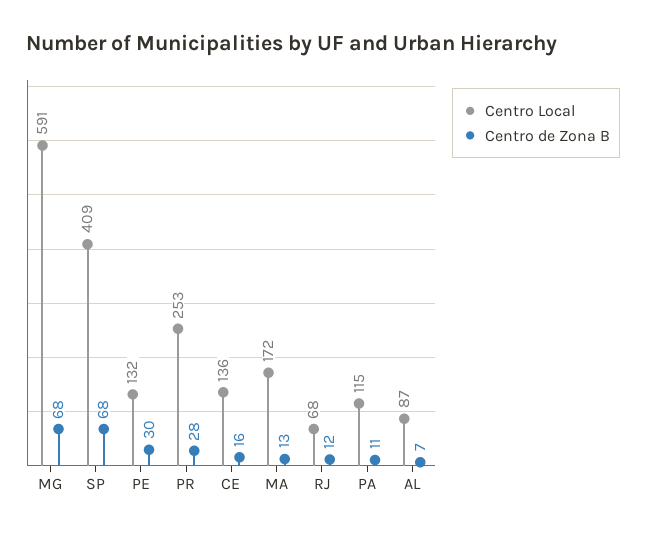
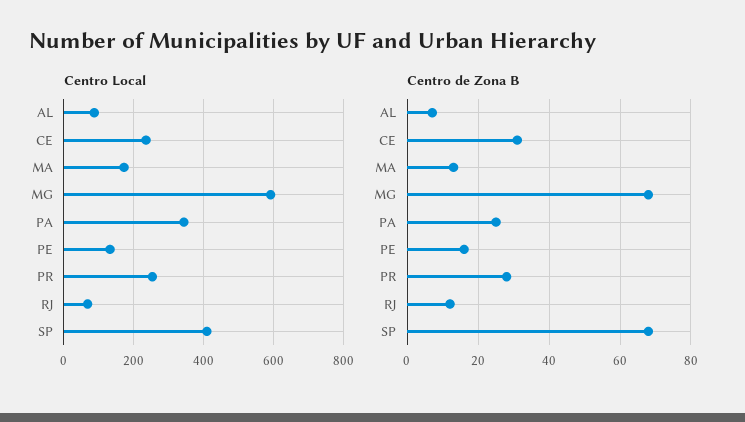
  {
    "Centro Local": {
      "MG": 591,
      "SP": 409,
      "PE": 132,
      "PR": 253,
-     "CE": 136,
+     "CE": 240,
      "MA": 172,
      "RJ": 68,
-     "PA": 115,
+     "PA": 340,
      "AL": 87
    },
    "Centro de Zona B": {
      "MG": 68,
      "SP": 68,
-     "PE": 30,
+     "PE": 15,
      "PR": 28,
-     "CE": 16,
+     "CE": 30,
      "MA": 13,
      "RJ": 12,
-     "PA": 11,
+     "PA": 25,
      "AL": 7
    }
  }

